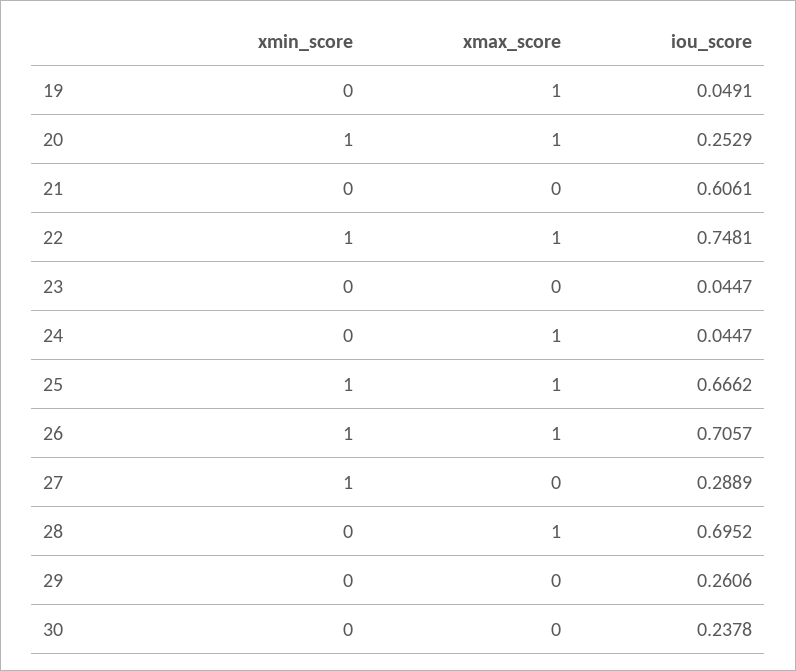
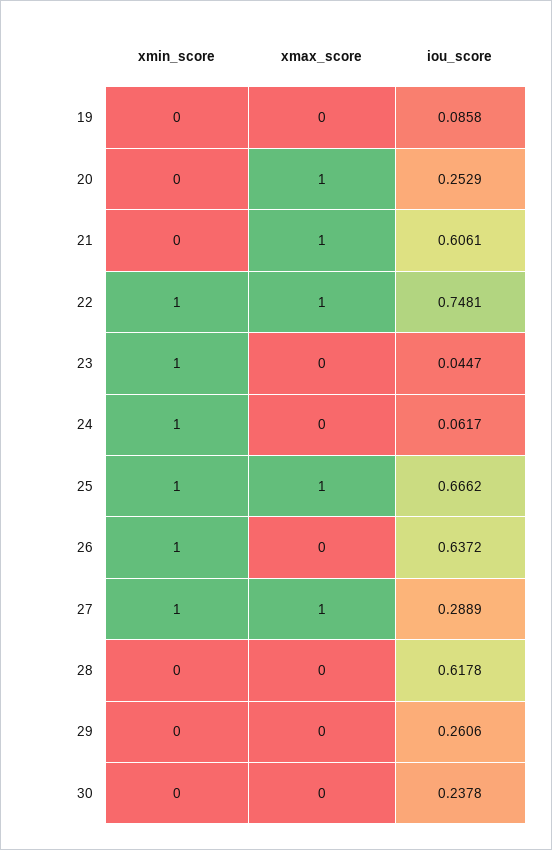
  {
    "xmin_score": {
      "19": 0,
-     "20": 1,
+     "20": 0,
      "21": 0,
      "22": 1,
-     "23": 0,
+     "23": 1,
-     "24": 0,
+     "24": 1,
      "25": 1,
      "26": 1,
      "27": 1,
      "28": 0,
      "29": 0,
      "30": 0
    },
    "xmax_score": {
-     "19": 1,
+     "19": 0,
      "20": 1,
-     "21": 0,
+     "21": 1,
      "22": 1,
      "23": 0,
-     "24": 1,
+     "24": 0,
      "25": 1,
-     "26": 1,
+     "26": 0,
-     "27": 0,
+     "27": 1,
-     "28": 1,
+     "28": 0,
      "29": 0,
      "30": 0
    },
    "iou_score": {
-     "19": 0.0491,
+     "19": 0.0858,
      "20": 0.2529,
      "21": 0.6061,
      "22": 0.7481,
      "23": 0.0447,
-     "24": 0.0447,
+     "24": 0.0617,
      "25": 0.6662,
-     "26": 0.7057,
+     "26": 0.6372,
      "27": 0.2889,
-     "28": 0.6952,
+     "28": 0.6178,
      "29": 0.2606,
      "30": 0.2378
    }
  }

